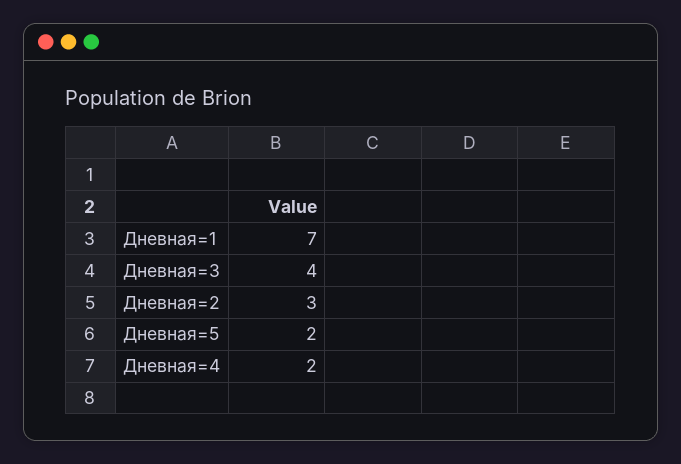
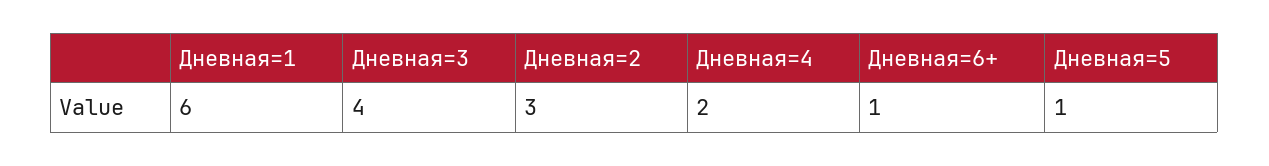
  {
-   "Дневная=1": 7,
+   "Дневная=1": 6,
    "Дневная=3": 4,
    "Дневная=2": 3,
-   "Дневная=5": 2,
+   "Дневная=5": 1,
-   "Дневная=4": 2
+   "Дневная=4": 2,
+   "Дневная=6+": 1
  }

